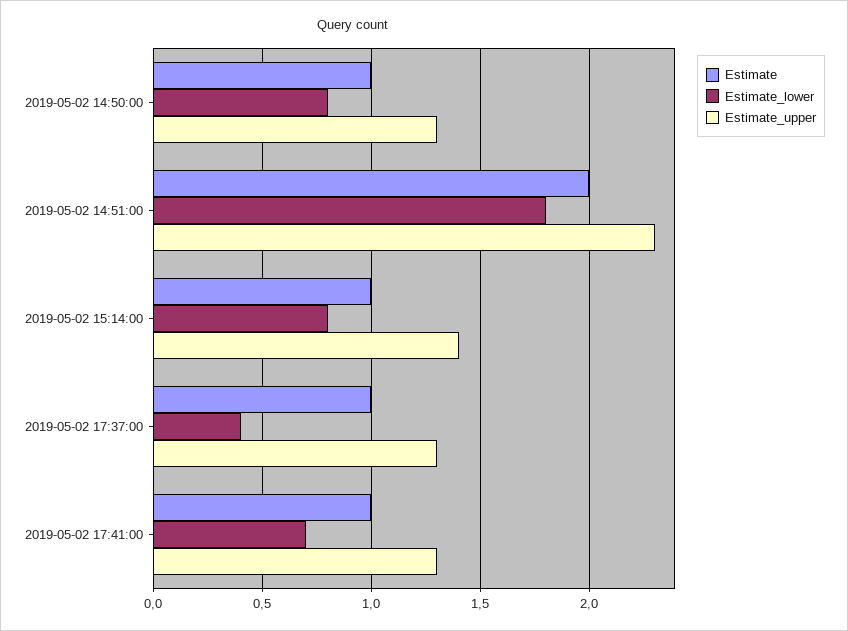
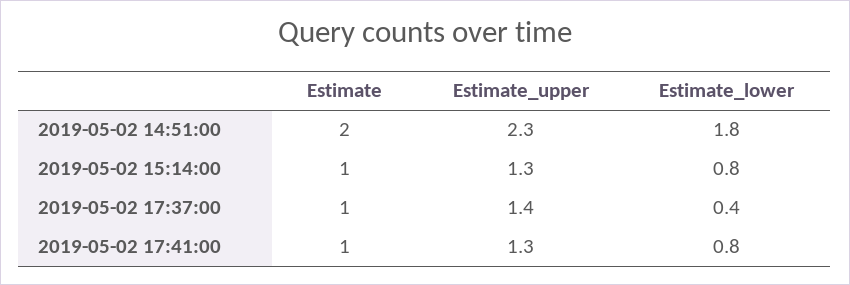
  {
    "Estimate": {
-     "2019-05-02 14:50:00": 1,
      "2019-05-02 14:51:00": 2,
      "2019-05-02 15:14:00": 1,
      "2019-05-02 17:37:00": 1,
      "2019-05-02 17:41:00": 1
    },
    "Estimate_lower": {
-     "2019-05-02 14:50:00": 0.8,
      "2019-05-02 14:51:00": 1.8,
      "2019-05-02 15:14:00": 0.8,
      "2019-05-02 17:37:00": 0.4,
-     "2019-05-02 17:41:00": 0.7
+     "2019-05-02 17:41:00": 0.8
    },
    "Estimate_upper": {
-     "2019-05-02 14:50:00": 1.3,
      "2019-05-02 14:51:00": 2.3,
-     "2019-05-02 15:14:00": 1.4,
+     "2019-05-02 15:14:00": 1.3,
-     "2019-05-02 17:37:00": 1.3,
+     "2019-05-02 17:37:00": 1.4,
      "2019-05-02 17:41:00": 1.3
    }
  }

